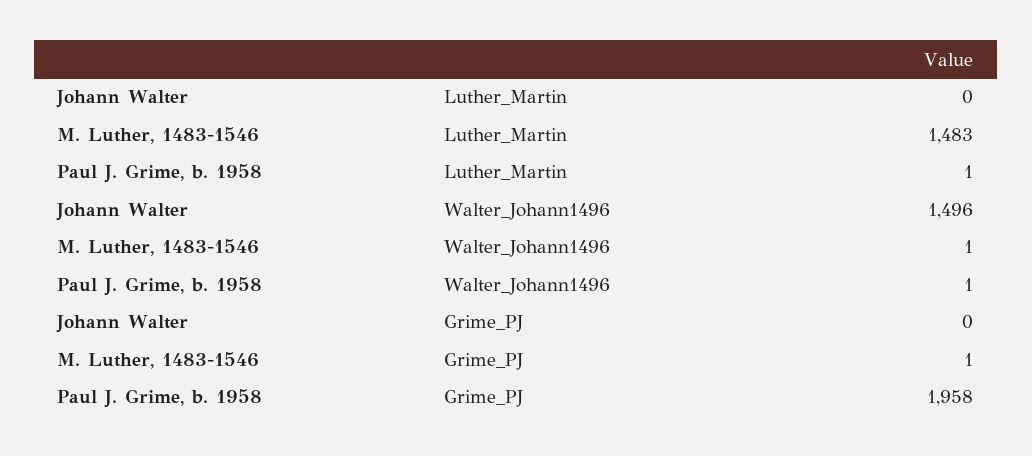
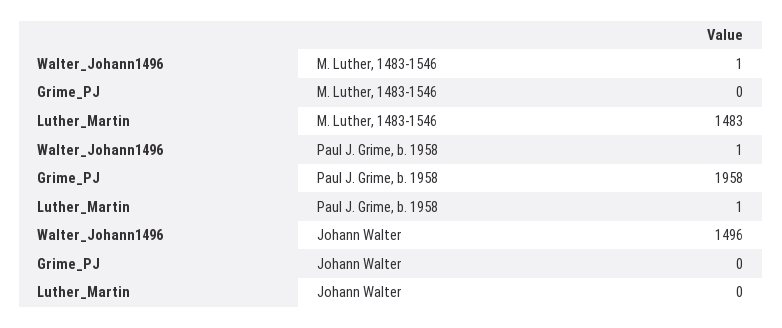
  {
    "Johann Walter": {
      "Luther_Martin": 0,
      "Walter_Johann1496": 1496,
      "Grime_PJ": 0
    },
    "M. Luther, 1483-1546": {
      "Luther_Martin": 1483,
      "Walter_Johann1496": 1,
-     "Grime_PJ": 1
+     "Grime_PJ": 0
    },
    "Paul J. Grime, b. 1958": {
      "Luther_Martin": 1,
      "Walter_Johann1496": 1,
      "Grime_PJ": 1958
    }
  }

